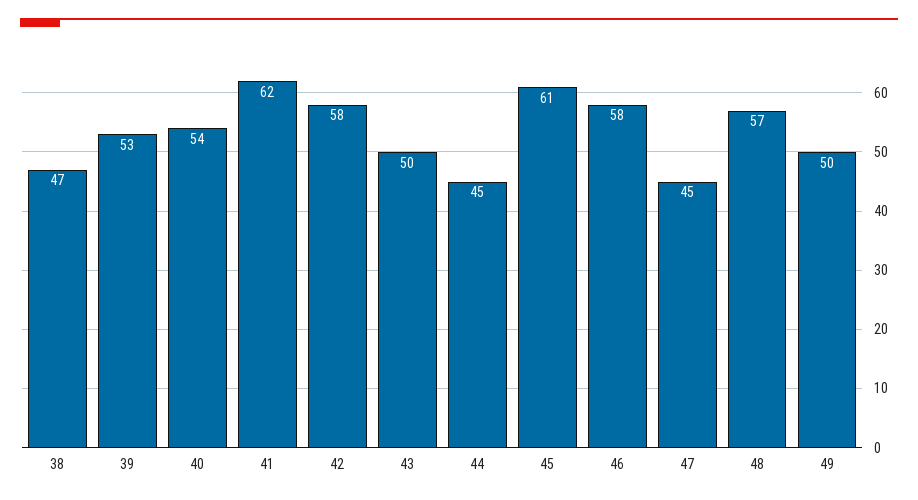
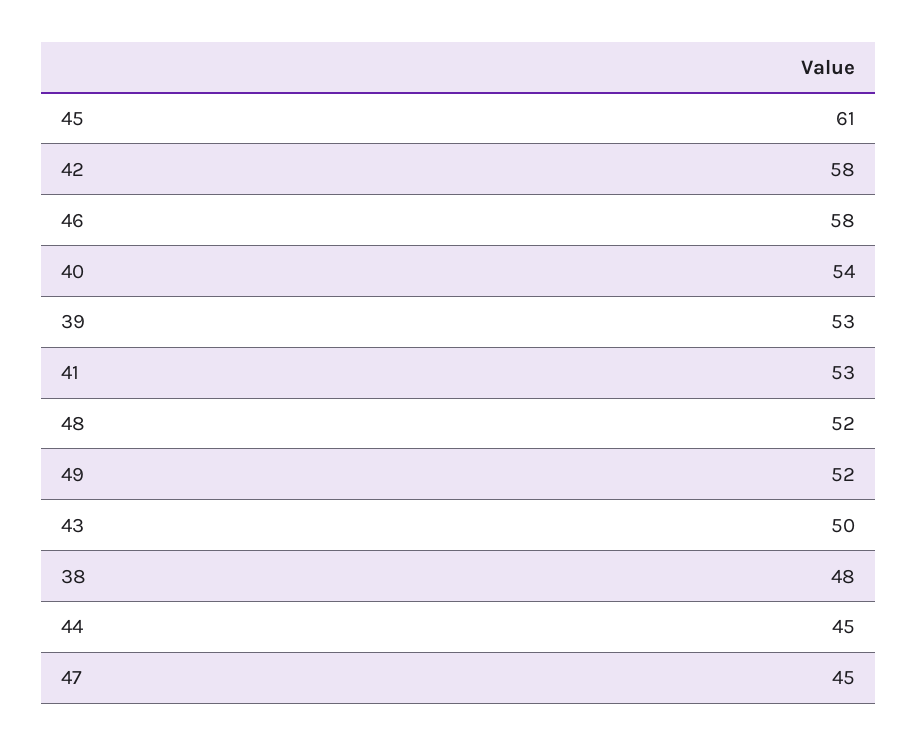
  {
-   "38": 47,
+   "38": 48,
    "39": 53,
    "40": 54,
-   "41": 62,
+   "41": 53,
    "42": 58,
    "43": 50,
    "44": 45,
    "45": 61,
    "46": 58,
    "47": 45,
-   "48": 57,
+   "48": 52,
-   "49": 50
+   "49": 52
  }

